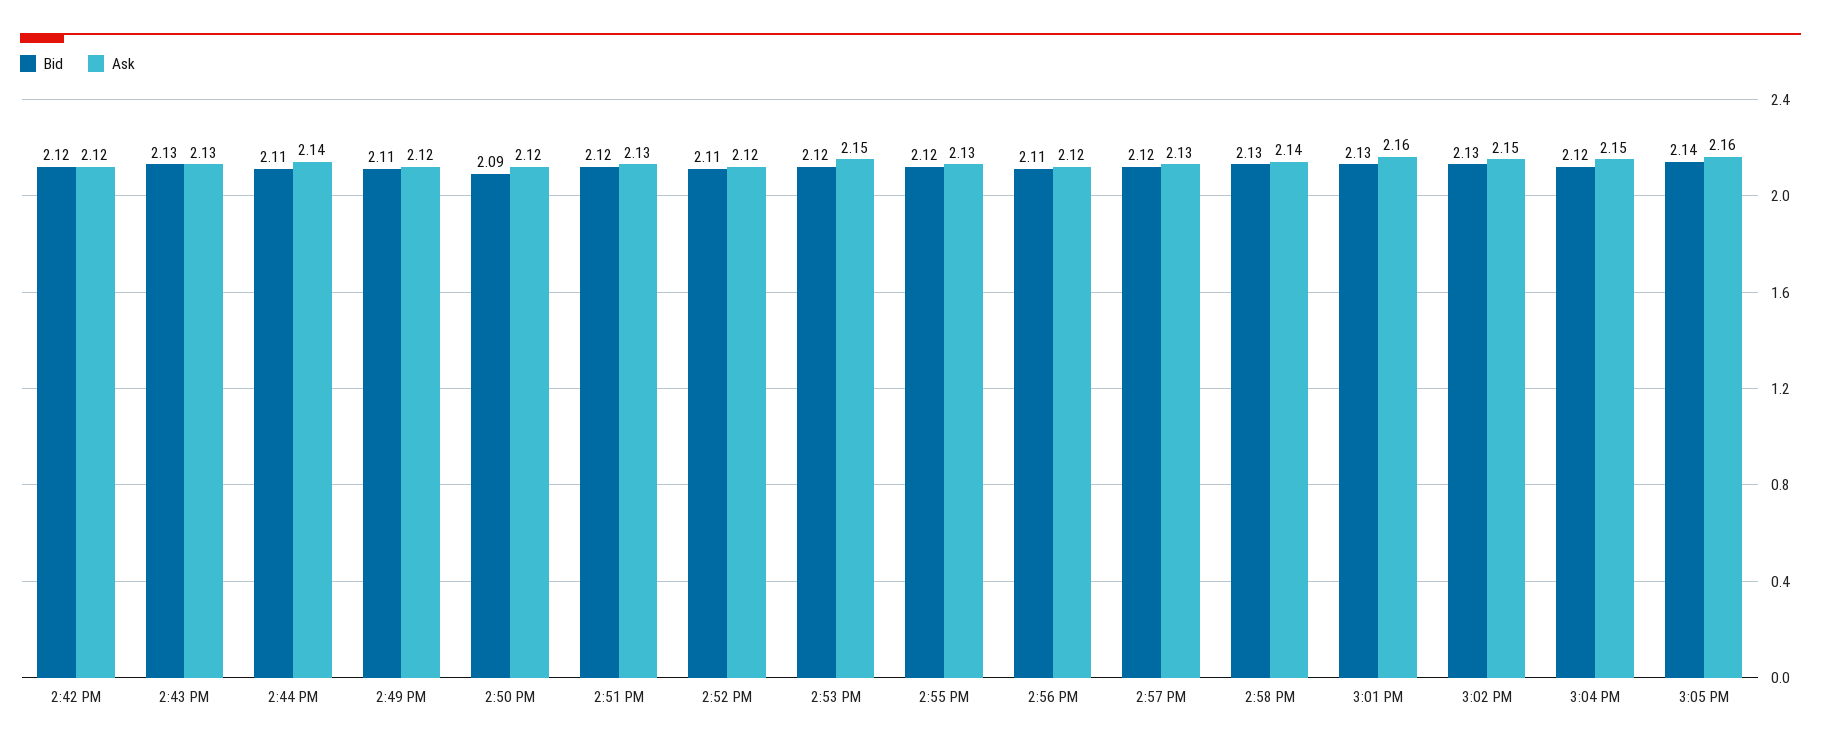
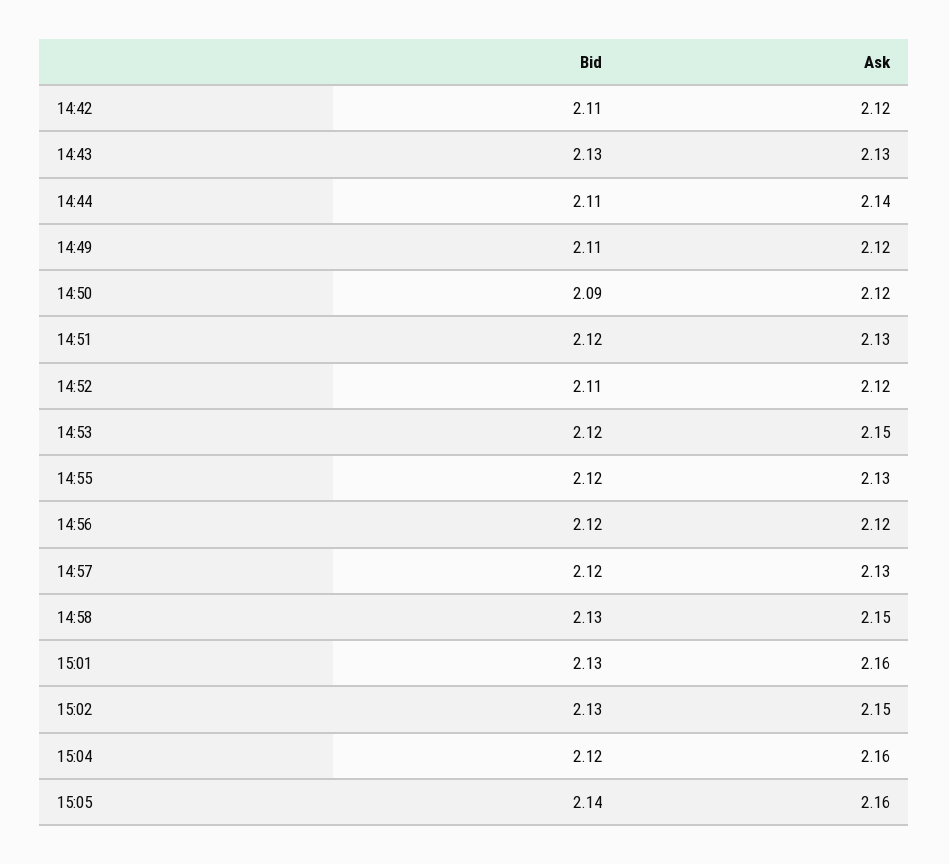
  {
    "Bid": {
-     "2:42 PM": 2.12,
+     "2:42 PM": 2.11,
      "2:43 PM": 2.13,
      "2:44 PM": 2.11,
      "2:49 PM": 2.11,
      "2:50 PM": 2.09,
      "2:51 PM": 2.12,
      "2:52 PM": 2.11,
      "2:53 PM": 2.12,
      "2:55 PM": 2.12,
-     "2:56 PM": 2.11,
+     "2:56 PM": 2.12,
      "2:57 PM": 2.12,
      "2:58 PM": 2.13,
      "3:01 PM": 2.13,
      "3:02 PM": 2.13,
      "3:04 PM": 2.12,
      "3:05 PM": 2.14
    },
    "Ask": {
      "2:42 PM": 2.12,
      "2:43 PM": 2.13,
      "2:44 PM": 2.14,
      "2:49 PM": 2.12,
      "2:50 PM": 2.12,
      "2:51 PM": 2.13,
      "2:52 PM": 2.12,
      "2:53 PM": 2.15,
      "2:55 PM": 2.13,
      "2:56 PM": 2.12,
      "2:57 PM": 2.13,
-     "2:58 PM": 2.14,
+     "2:58 PM": 2.15,
      "3:01 PM": 2.16,
      "3:02 PM": 2.15,
-     "3:04 PM": 2.15,
+     "3:04 PM": 2.16,
      "3:05 PM": 2.16
    }
  }

